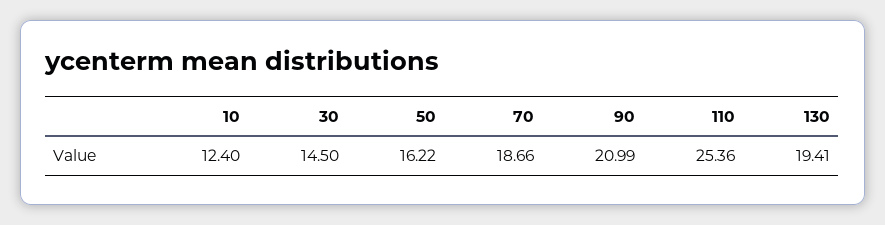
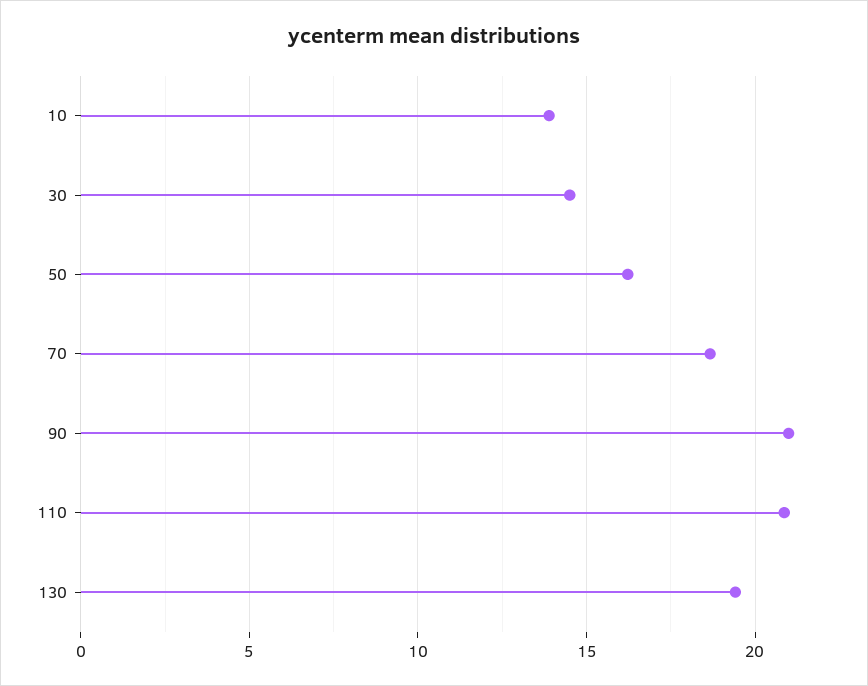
  {
-   "10": 12.4,
+   "10": 14,
    "30": 14.5,
    "50": 16.22,
    "70": 18.66,
    "90": 20.99,
-   "110": 25.36,
+   "110": 21,
    "130": 19.41
  }

